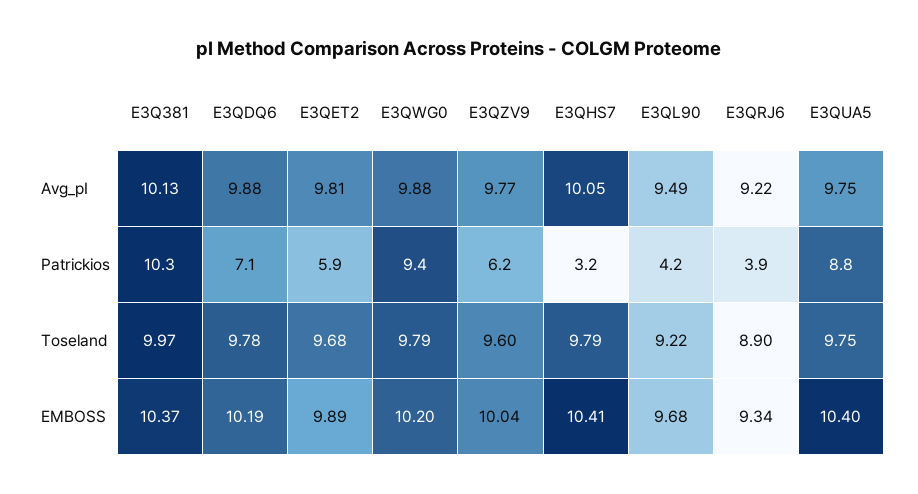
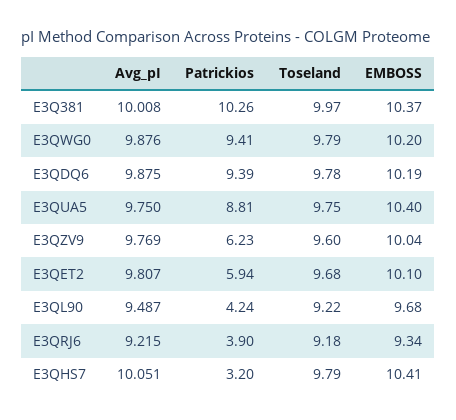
  {
    "E3Q381": {
-     "Avg_pI": 10.13,
+     "Avg_pI": 10.008,
      "Patrickios": 10.26,
      "Toseland": 9.97,
      "EMBOSS": 10.37
    },
    "E3QDQ6": {
      "Avg_pI": 9.875,
-     "Patrickios": 7.1,
+     "Patrickios": 9.39,
      "Toseland": 9.78,
      "EMBOSS": 10.19
    },
    "E3QET2": {
      "Avg_pI": 9.807,
      "Patrickios": 5.94,
      "Toseland": 9.68,
-     "EMBOSS": 9.89
+     "EMBOSS": 10.1
    },
    "E3QWG0": {
      "Avg_pI": 9.876,
      "Patrickios": 9.41,
      "Toseland": 9.79,
      "EMBOSS": 10.2
    },
    "E3QZV9": {
      "Avg_pI": 9.769,
      "Patrickios": 6.23,
      "Toseland": 9.6,
      "EMBOSS": 10.04
    },
    "E3QHS7": {
      "Avg_pI": 10.051,
      "Patrickios": 3.2,
      "Toseland": 9.79,
      "EMBOSS": 10.41
    },
    "E3QL90": {
      "Avg_pI": 9.487,
      "Patrickios": 4.24,
      "Toseland": 9.22,
      "EMBOSS": 9.68
    },
    "E3QRJ6": {
      "Avg_pI": 9.215,
      "Patrickios": 3.9,
-     "Toseland": 8.9,
+     "Toseland": 9.18,
      "EMBOSS": 9.34
    },
    "E3QUA5": {
      "Avg_pI": 9.75,
      "Patrickios": 8.81,
      "Toseland": 9.75,
      "EMBOSS": 10.4
    }
  }

